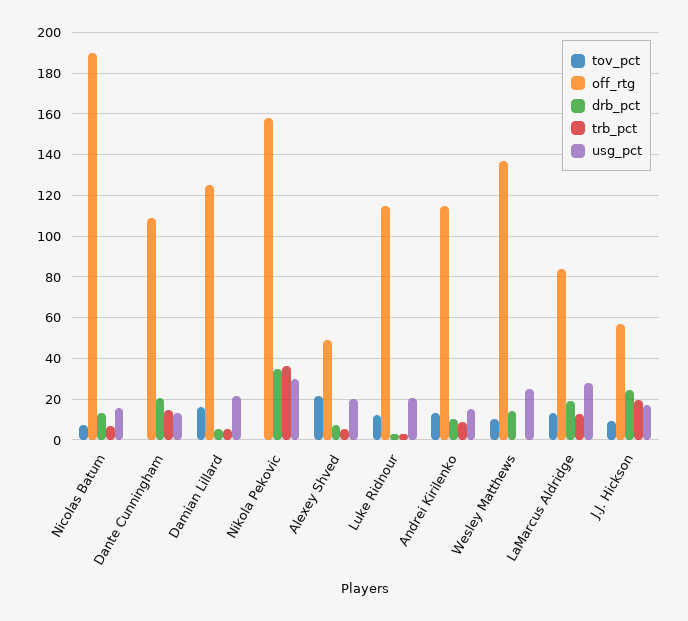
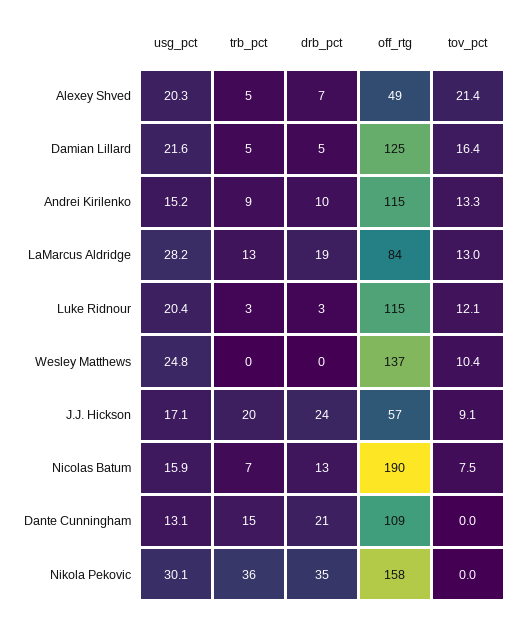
  {
    "tov_pct": {
      "Nicolas Batum": 7.5,
      "Dante Cunningham": 0,
      "Damian Lillard": 16.4,
      "Nikola Pekovic": 0,
      "Alexey Shved": 21.4,
      "Luke Ridnour": 12.1,
      "Andrei Kirilenko": 13.3,
      "Wesley Matthews": 10.4,
      "LaMarcus Aldridge": 13,
      "J.J. Hickson": 9.1
    },
    "off_rtg": {
      "Nicolas Batum": 190,
      "Dante Cunningham": 109,
      "Damian Lillard": 125,
      "Nikola Pekovic": 158,
      "Alexey Shved": 49,
      "Luke Ridnour": 115,
      "Andrei Kirilenko": 115,
      "Wesley Matthews": 137,
      "LaMarcus Aldridge": 84,
      "J.J. Hickson": 57
    },
    "drb_pct": {
      "Nicolas Batum": 13,
      "Dante Cunningham": 21,
      "Damian Lillard": 5,
      "Nikola Pekovic": 35,
      "Alexey Shved": 7,
      "Luke Ridnour": 3,
      "Andrei Kirilenko": 10,
-     "Wesley Matthews": 15,
+     "Wesley Matthews": 0,
      "LaMarcus Aldridge": 19,
      "J.J. Hickson": 24
    },
    "trb_pct": {
      "Nicolas Batum": 7,
      "Dante Cunningham": 15,
      "Damian Lillard": 5,
      "Nikola Pekovic": 36,
      "Alexey Shved": 5,
      "Luke Ridnour": 3,
      "Andrei Kirilenko": 9,
      "Wesley Matthews": 0,
      "LaMarcus Aldridge": 13,
      "J.J. Hickson": 20
    },
    "usg_pct": {
      "Nicolas Batum": 15.9,
      "Dante Cunningham": 13.1,
      "Damian Lillard": 21.6,
      "Nikola Pekovic": 30.1,
      "Alexey Shved": 20.3,
      "Luke Ridnour": 20.4,
      "Andrei Kirilenko": 15.2,
      "Wesley Matthews": 24.8,
      "LaMarcus Aldridge": 28.2,
      "J.J. Hickson": 17.1
    }
  }

